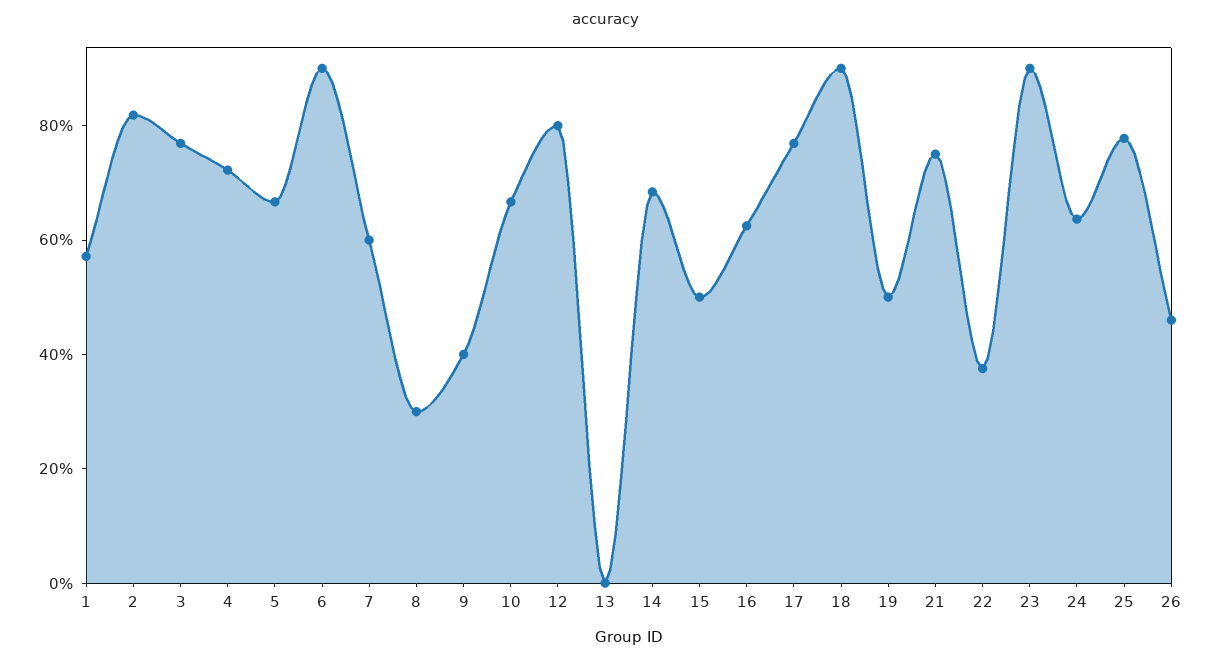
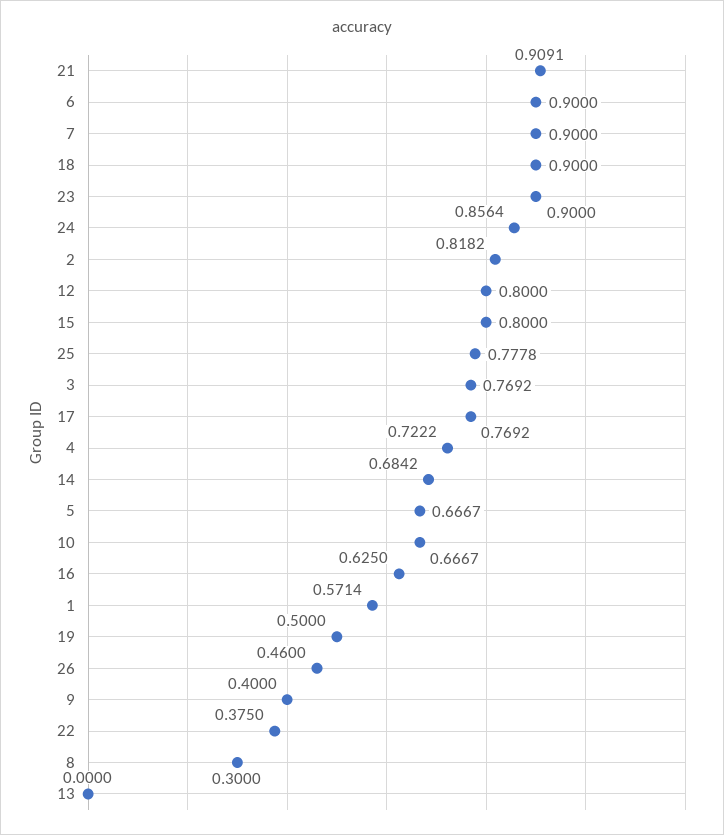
  {
    "1": 0.5714,
    "2": 0.8182,
    "3": 0.7692,
    "4": 0.7222,
    "5": 0.6667,
    "6": 0.9,
-   "7": 0.6,
+   "7": 0.9,
    "8": 0.3,
    "9": 0.4,
    "10": 0.6667,
    "12": 0.8,
    "13": 0,
    "14": 0.6842,
-   "15": 0.5,
+   "15": 0.8,
    "16": 0.625,
    "17": 0.7692,
    "18": 0.9,
    "19": 0.5,
-   "21": 0.75,
+   "21": 0.9091,
    "22": 0.375,
    "23": 0.9,
-   "24": 0.65,
+   "24": 0.8564,
    "25": 0.7778,
    "26": 0.46
  }

